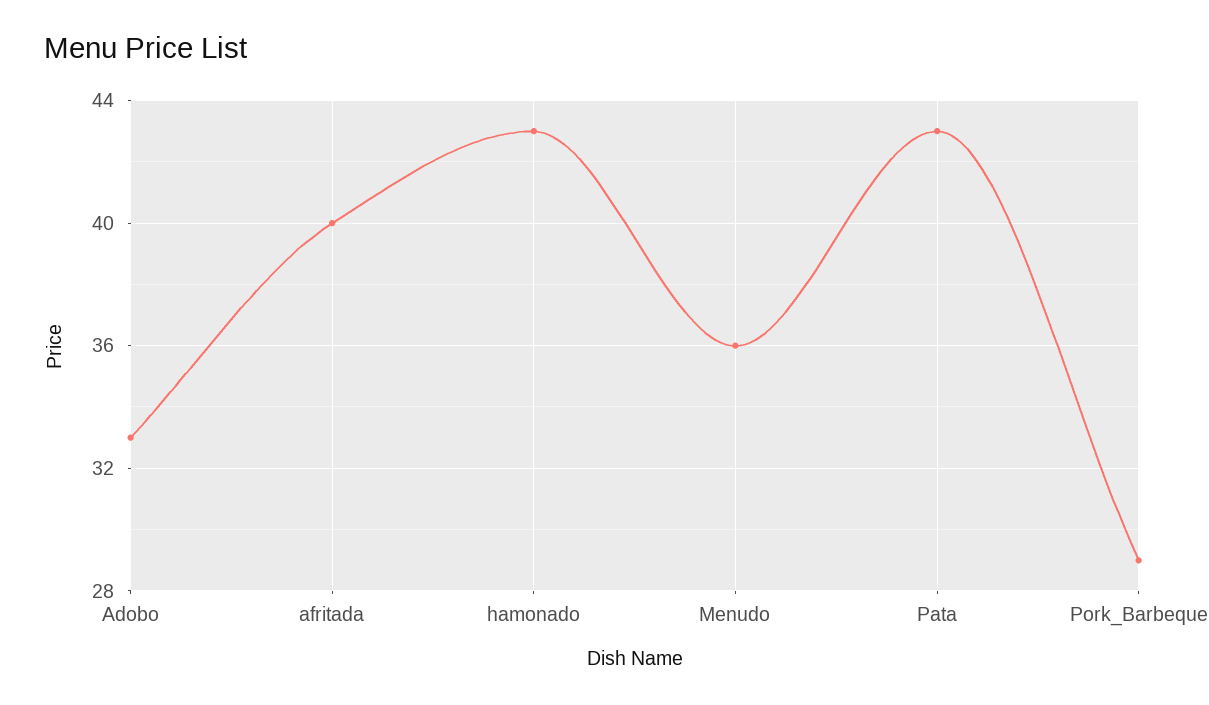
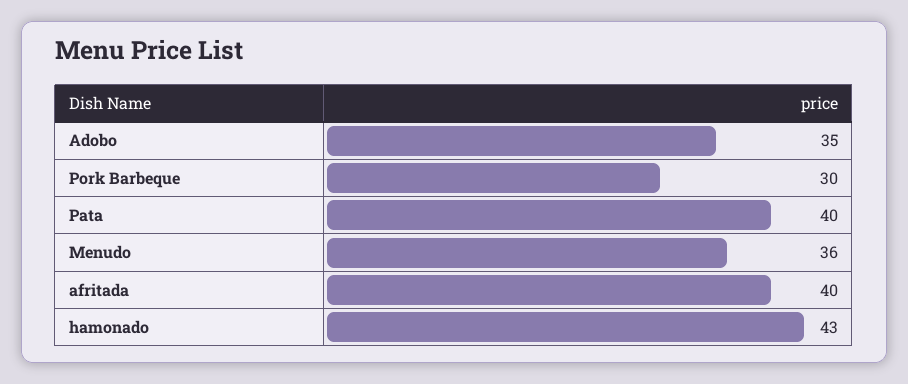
  {
-   "Adobo": 33,
+   "Adobo": 35,
    "afritada": 40,
    "hamonado": 43,
    "Menudo": 36,
-   "Pata": 43,
+   "Pata": 40,
-   "Pork_Barbeque": 29
+   "Pork_Barbeque": 30
  }

